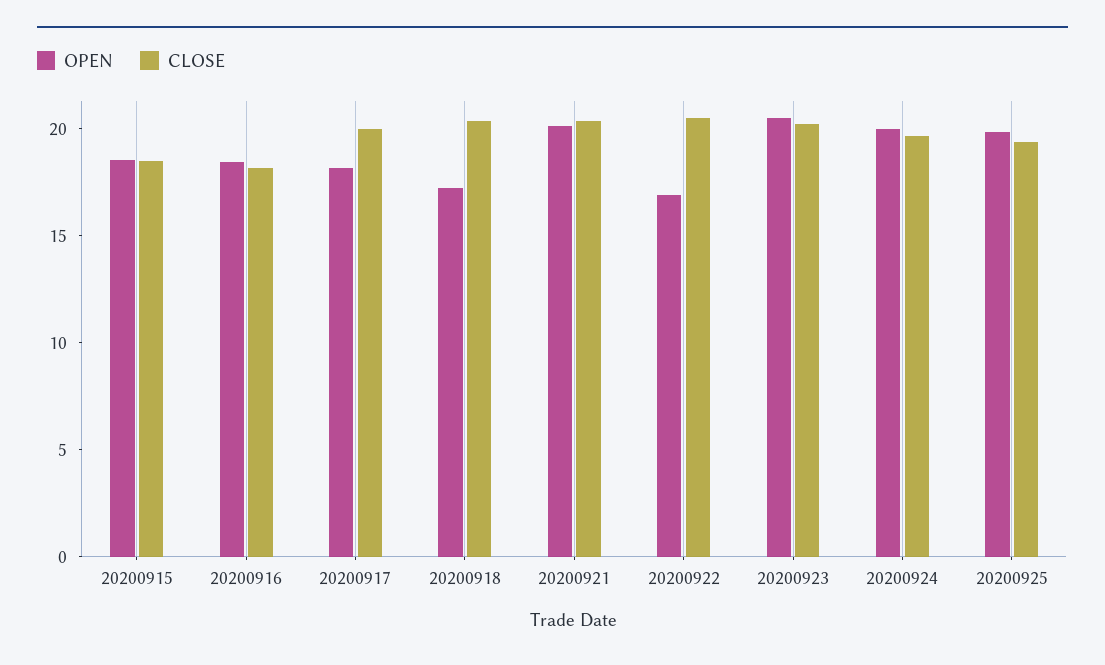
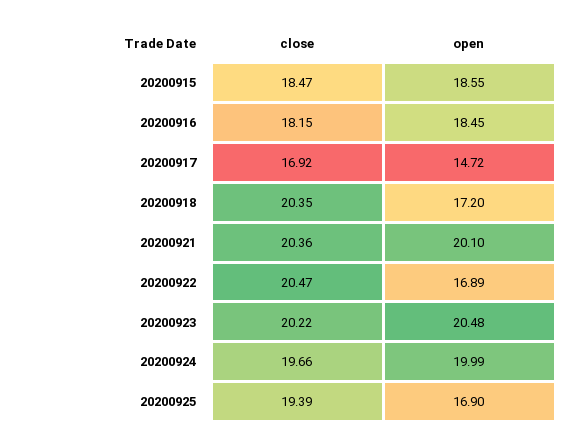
  {
    "OPEN": {
      "20200915": 18.55,
      "20200916": 18.45,
-     "20200917": 18,
+     "20200917": 14.72,
      "20200918": 17.2,
      "20200921": 20.1,
      "20200922": 16.89,
      "20200923": 20.48,
      "20200924": 19.99,
-     "20200925": 20
+     "20200925": 16.9
    },
    "CLOSE": {
      "20200915": 18.47,
      "20200916": 18.15,
-     "20200917": 20,
+     "20200917": 16.92,
      "20200918": 20.35,
      "20200921": 20.36,
      "20200922": 20.47,
      "20200923": 20.22,
      "20200924": 19.66,
      "20200925": 19.39
    }
  }

